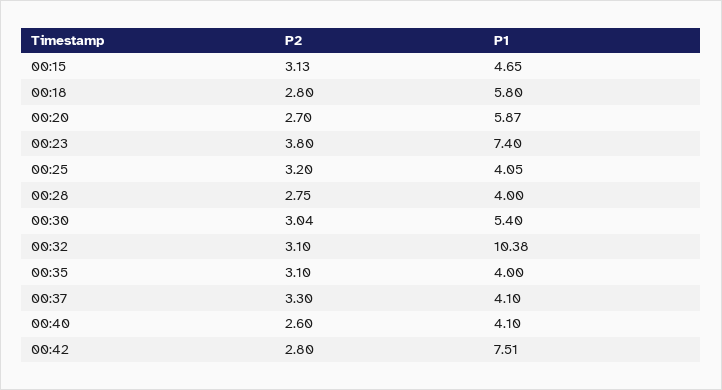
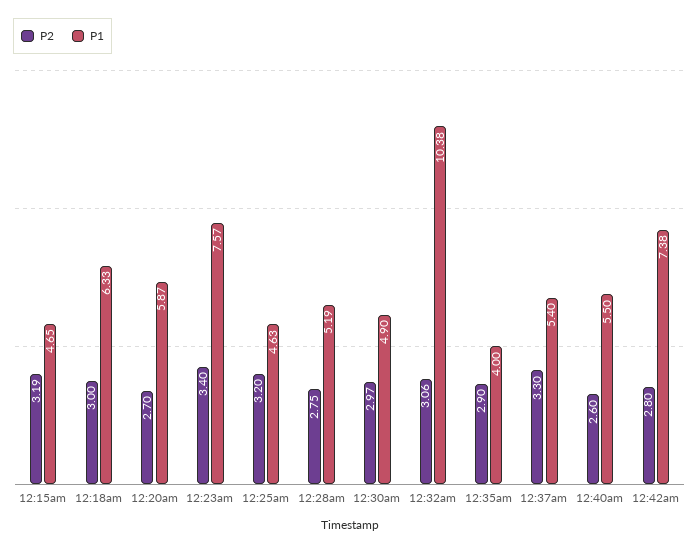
  {
    "P2": {
-     "00:15": 3.13,
+     "00:15": 3.19,
-     "00:18": 2.8,
+     "00:18": 3,
      "00:20": 2.7,
-     "00:23": 3.8,
+     "00:23": 3.4,
      "00:25": 3.2,
      "00:28": 2.75,
-     "00:30": 3.04,
+     "00:30": 2.97,
-     "00:32": 3.1,
+     "00:32": 3.06,
-     "00:35": 3.1,
+     "00:35": 2.9,
      "00:37": 3.3,
      "00:40": 2.6,
      "00:42": 2.8
    },
    "P1": {
      "00:15": 4.65,
-     "00:18": 5.8,
+     "00:18": 6.33,
      "00:20": 5.87,
-     "00:23": 7.4,
+     "00:23": 7.57,
-     "00:25": 4.05,
+     "00:25": 4.63,
-     "00:28": 4,
+     "00:28": 5.19,
-     "00:30": 5.4,
+     "00:30": 4.9,
      "00:32": 10.38,
      "00:35": 4,
-     "00:37": 4.1,
+     "00:37": 5.4,
-     "00:40": 4.1,
+     "00:40": 5.5,
-     "00:42": 7.51
+     "00:42": 7.38
    }
  }

